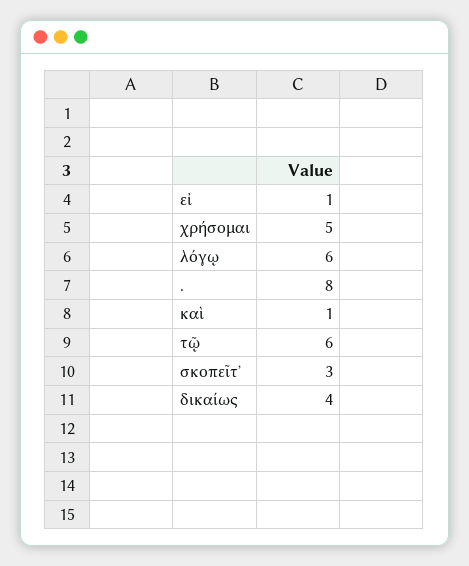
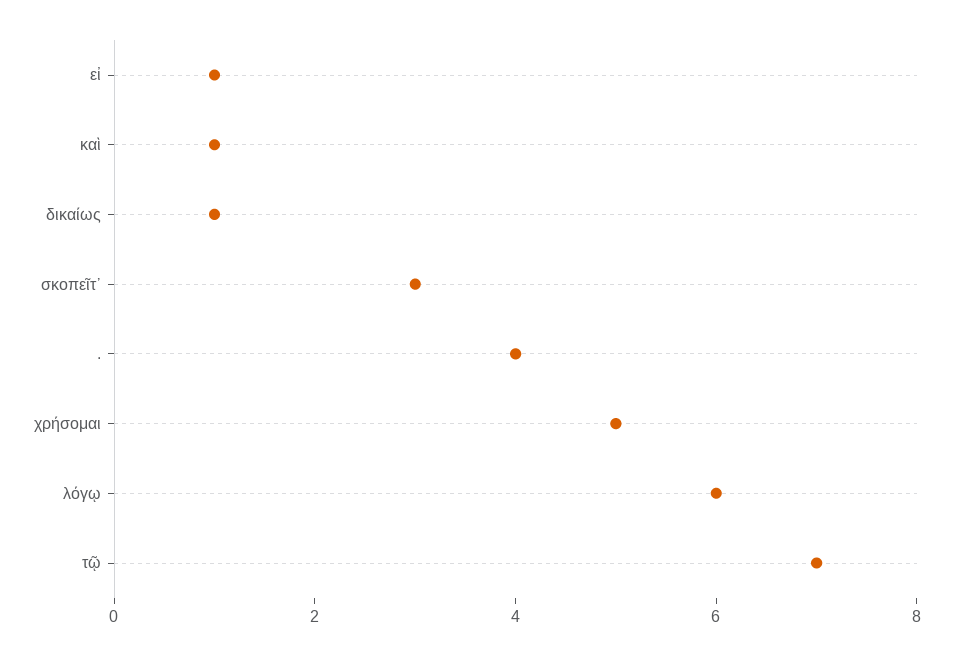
  {
    "εἰ": 1,
    "χρήσομαι": 5,
    "λόγῳ": 6,
-   ".": 8,
+   ".": 4,
    "καὶ": 1,
-   "τῷ": 6,
+   "τῷ": 7,
    "σκοπεῖτ᾽": 3,
-   "δικαίως": 4
+   "δικαίως": 1
  }

